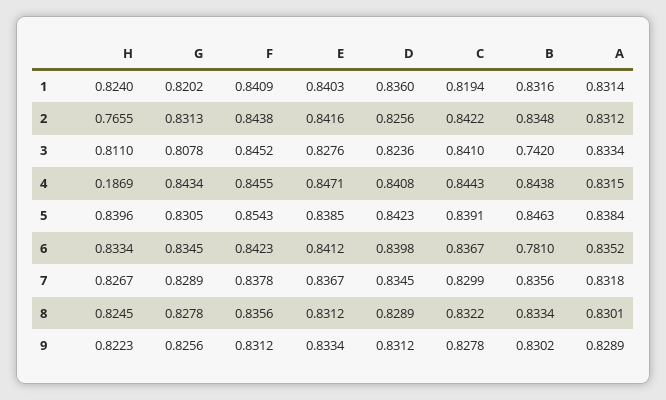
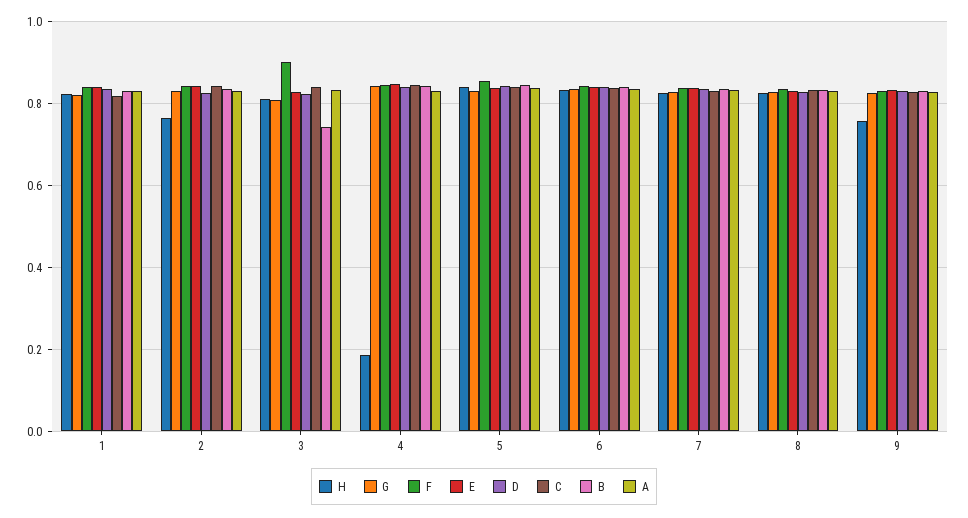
  {
    "H": {
      "1": 0.824,
      "2": 0.7655,
      "3": 0.811,
      "4": 0.1869,
      "5": 0.8396,
      "6": 0.8334,
      "7": 0.8267,
      "8": 0.8245,
-     "9": 0.8223
+     "9": 0.76
    },
    "G": {
      "1": 0.8202,
      "2": 0.8313,
      "3": 0.8078,
      "4": 0.8434,
      "5": 0.8305,
      "6": 0.8345,
      "7": 0.8289,
      "8": 0.8278,
      "9": 0.8256
    },
    "F": {
      "1": 0.8409,
      "2": 0.8438,
-     "3": 0.8452,
+     "3": 0.9,
      "4": 0.8455,
      "5": 0.8543,
      "6": 0.8423,
      "7": 0.8378,
      "8": 0.8356,
      "9": 0.8312
    },
    "E": {
      "1": 0.8403,
      "2": 0.8416,
      "3": 0.8276,
      "4": 0.8471,
      "5": 0.8385,
      "6": 0.8412,
      "7": 0.8367,
      "8": 0.8312,
      "9": 0.8334
    },
    "D": {
      "1": 0.836,
      "2": 0.8256,
      "3": 0.8236,
      "4": 0.8408,
      "5": 0.8423,
      "6": 0.8398,
      "7": 0.8345,
      "8": 0.8289,
      "9": 0.8312
    },
    "C": {
      "1": 0.8194,
      "2": 0.8422,
      "3": 0.841,
      "4": 0.8443,
      "5": 0.8391,
      "6": 0.8367,
      "7": 0.8299,
      "8": 0.8322,
      "9": 0.8278
    },
    "B": {
      "1": 0.8316,
      "2": 0.8348,
      "3": 0.742,
      "4": 0.8438,
      "5": 0.8463,
-     "6": 0.781,
+     "6": 0.84,
      "7": 0.8356,
      "8": 0.8334,
      "9": 0.8302
    },
    "A": {
      "1": 0.8314,
      "2": 0.8312,
      "3": 0.8334,
      "4": 0.8315,
      "5": 0.8384,
      "6": 0.8352,
      "7": 0.8318,
      "8": 0.8301,
      "9": 0.8289
    }
  }

